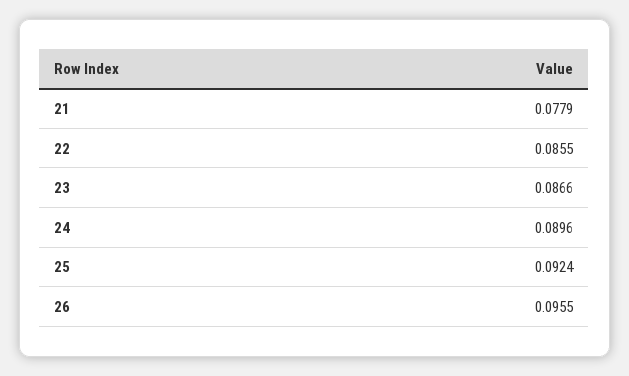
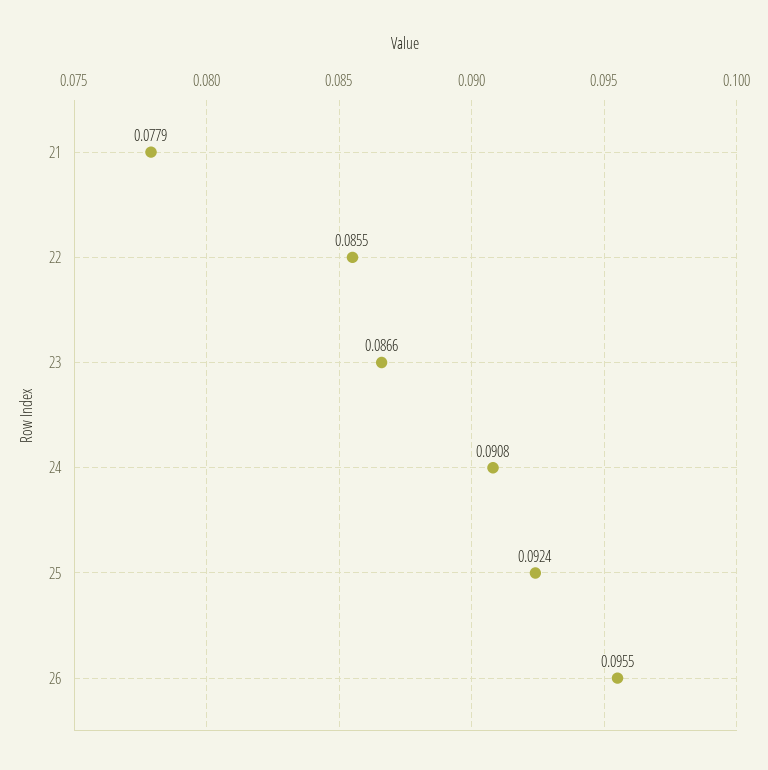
  {
    "21": 0.0779,
    "22": 0.0855,
    "23": 0.0866,
-   "24": 0.0896,
+   "24": 0.0908,
    "25": 0.0924,
    "26": 0.0955
  }

